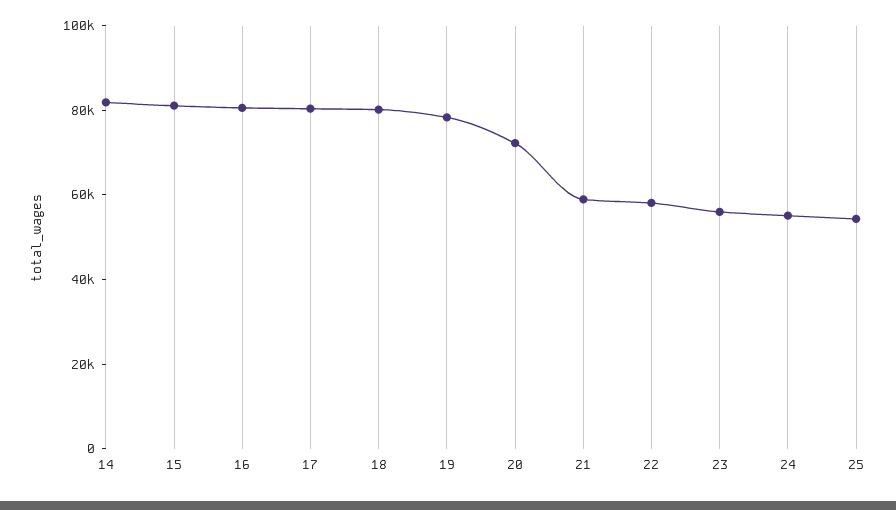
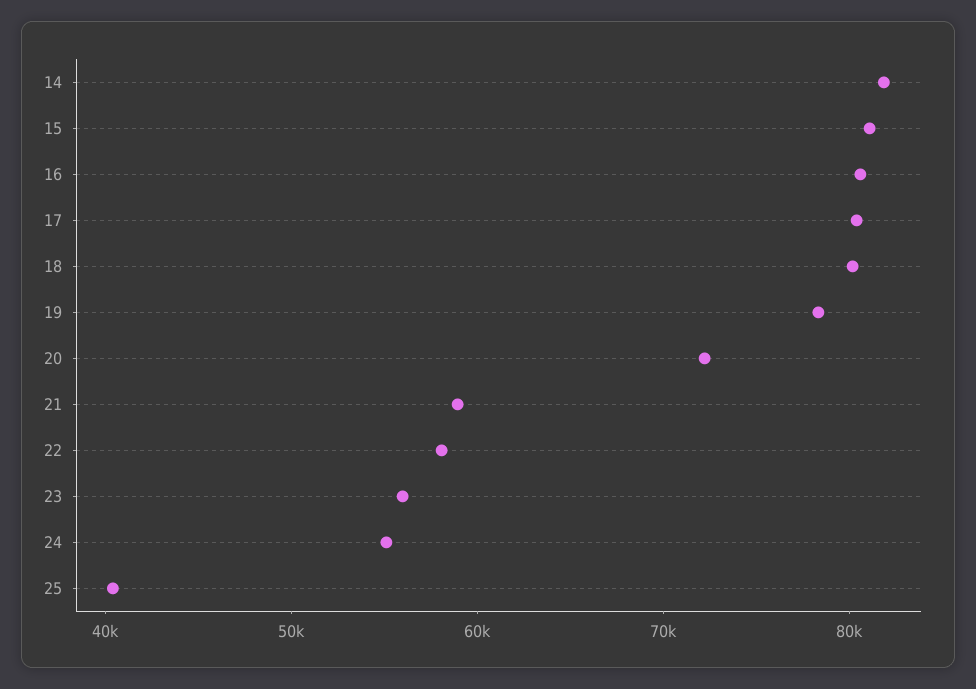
  {
    "14": 82000,
    "15": 82000,
    "16": 80000,
    "17": 80000,
    "18": 80000,
    "19": 78000,
    "20": 72000,
    "21": 58000,
    "22": 58000,
    "23": 56000,
    "24": 56000,
-   "25": 55000
+   "25": 40000
  }

